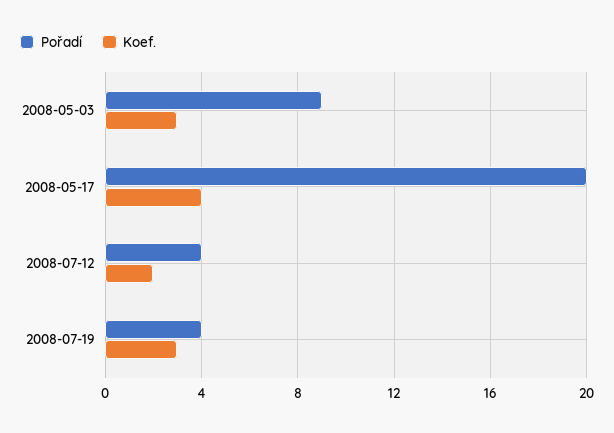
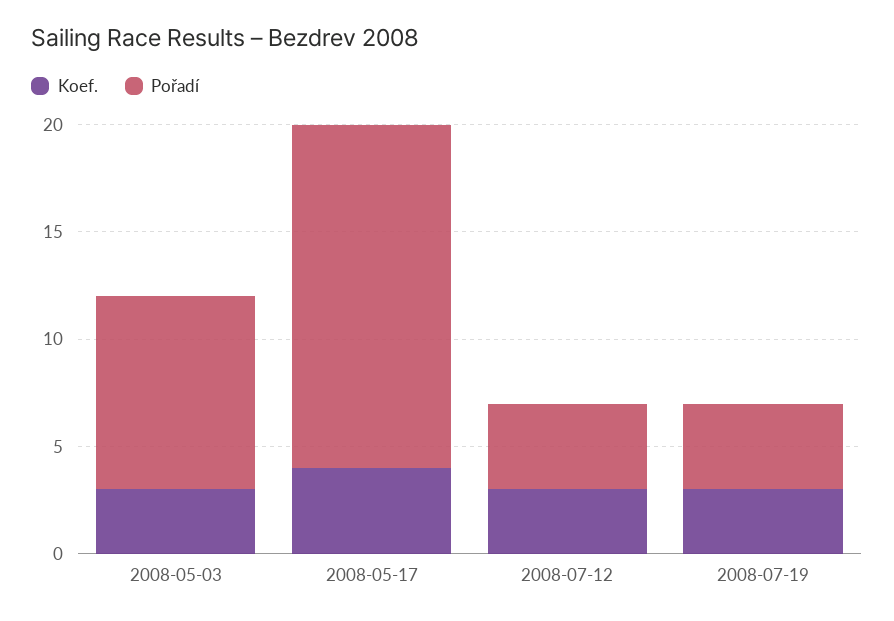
  {
    "Pořadí": {
      "2008-05-03": 9,
-     "2008-05-17": 20,
+     "2008-05-17": 16,
      "2008-07-12": 4,
      "2008-07-19": 4
    },
    "Koef.": {
      "2008-05-03": 3,
      "2008-05-17": 4,
-     "2008-07-12": 2,
+     "2008-07-12": 3,
      "2008-07-19": 3
    }
  }

